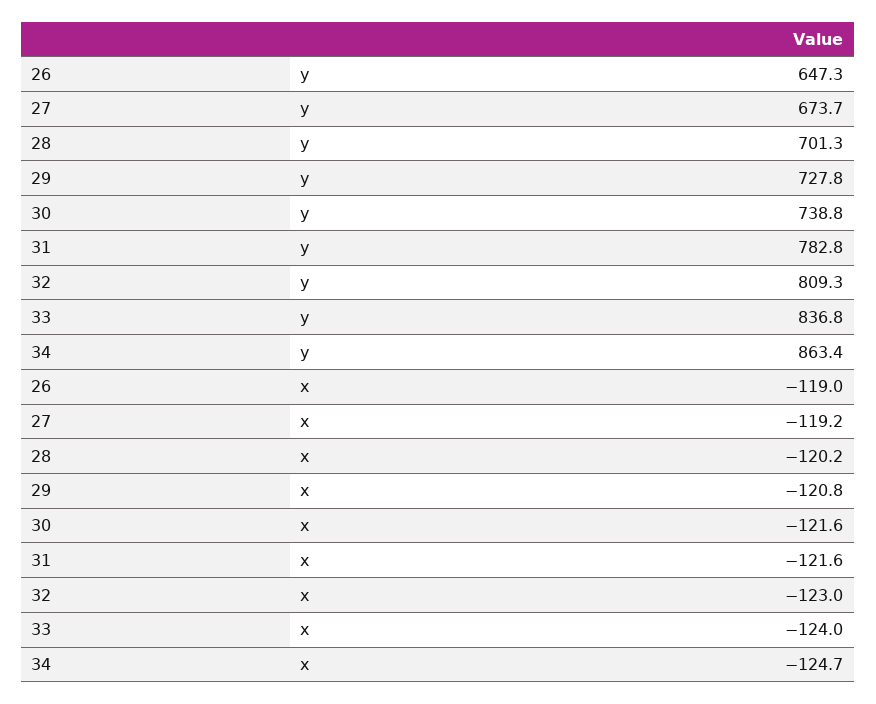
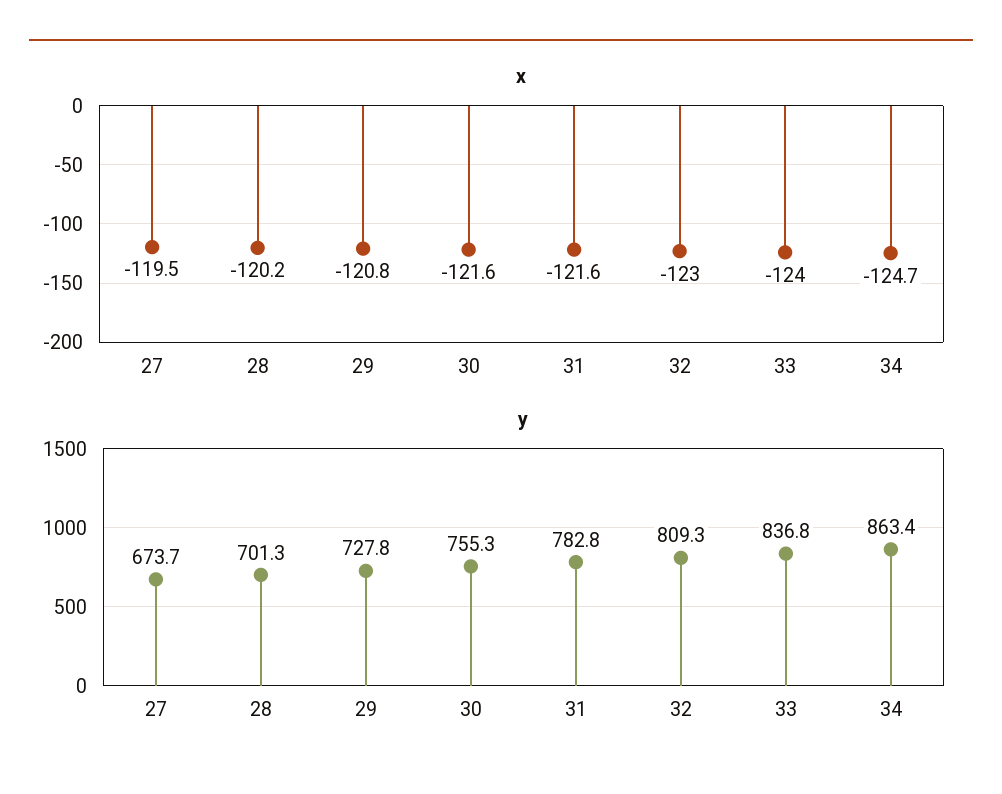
  {
    "y": {
-     "26": 647.3,
      "27": 673.7,
      "28": 701.3,
      "29": 727.8,
-     "30": 738.8,
+     "30": 755.3,
      "31": 782.8,
      "32": 809.3,
      "33": 836.8,
      "34": 863.4
    },
    "x": {
-     "26": -119,
-     "27": -119.2,
+     "27": -119.5,
      "28": -120.2,
      "29": -120.8,
      "30": -121.6,
      "31": -121.6,
      "32": -123,
      "33": -124,
      "34": -124.7
    }
  }

